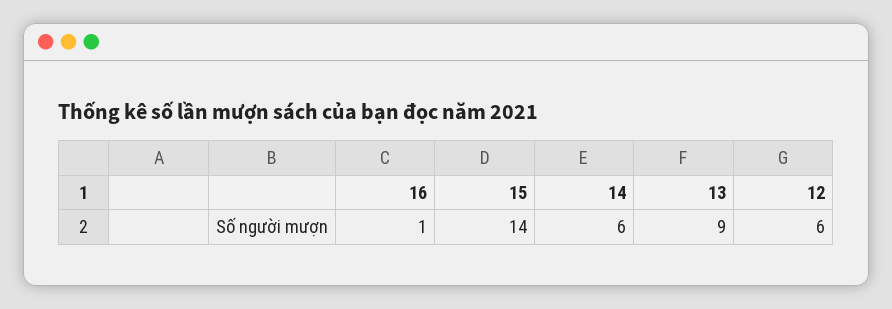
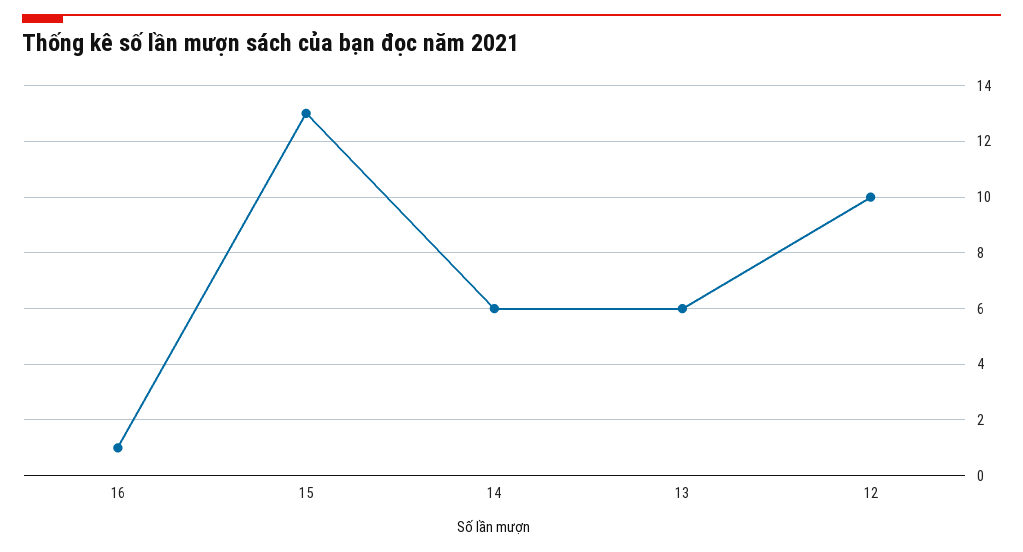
  {
    "16": 1,
-   "15": 14,
+   "15": 13,
    "14": 6,
-   "13": 9,
+   "13": 6,
-   "12": 6
+   "12": 10
  }

